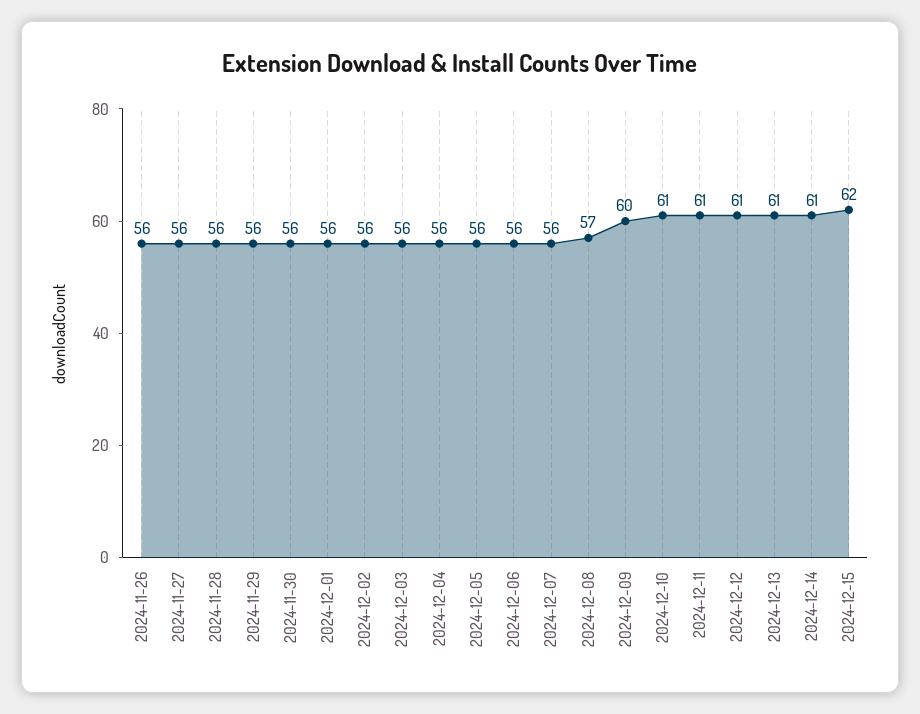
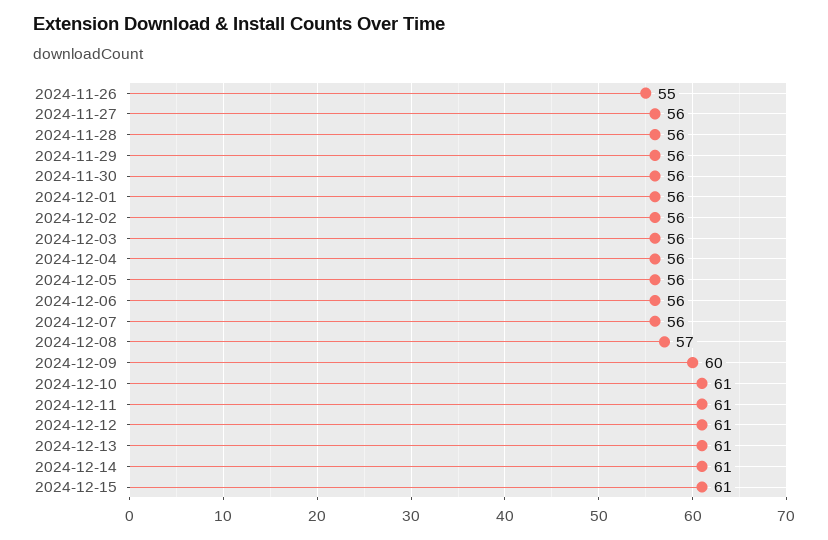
  {
-   "2024-11-26": 56,
+   "2024-11-26": 55,
    "2024-11-27": 56,
    "2024-11-28": 56,
    "2024-11-29": 56,
    "2024-11-30": 56,
    "2024-12-01": 56,
    "2024-12-02": 56,
    "2024-12-03": 56,
    "2024-12-04": 56,
    "2024-12-05": 56,
    "2024-12-06": 56,
    "2024-12-07": 56,
    "2024-12-08": 57,
    "2024-12-09": 60,
    "2024-12-10": 61,
    "2024-12-11": 61,
    "2024-12-12": 61,
    "2024-12-13": 61,
    "2024-12-14": 61,
-   "2024-12-15": 62
+   "2024-12-15": 61
  }

